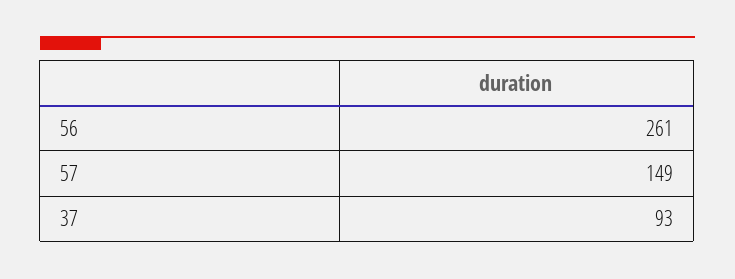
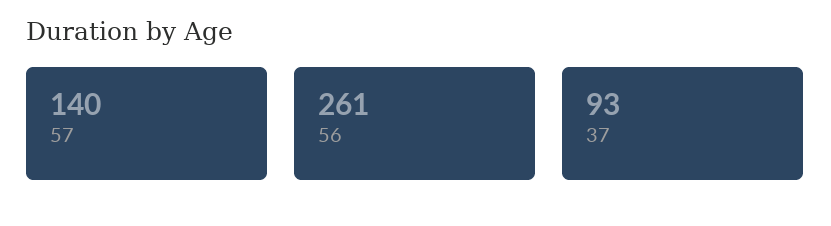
  {
    "56": 261,
-   "57": 149,
+   "57": 140,
    "37": 93
  }

